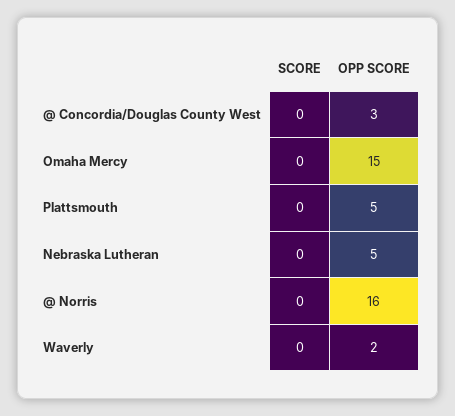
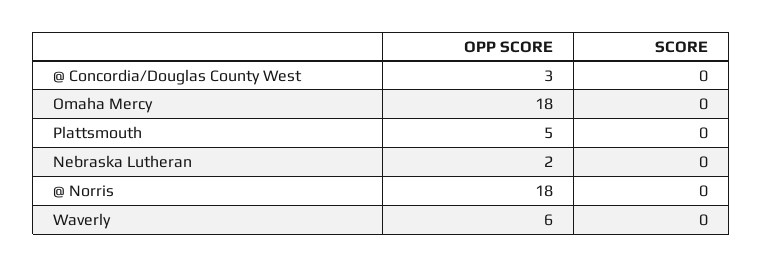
  {
    "SCORE": {
      "@ Concordia/Douglas County West": 0,
      "Omaha Mercy": 0,
      "Plattsmouth": 0,
      "Nebraska Lutheran": 0,
      "@ Norris": 0,
      "Waverly": 0
    },
    "OPP SCORE": {
      "@ Concordia/Douglas County West": 3,
-     "Omaha Mercy": 15,
+     "Omaha Mercy": 18,
      "Plattsmouth": 5,
-     "Nebraska Lutheran": 5,
+     "Nebraska Lutheran": 2,
-     "@ Norris": 16,
+     "@ Norris": 18,
-     "Waverly": 2
+     "Waverly": 6
    }
  }

